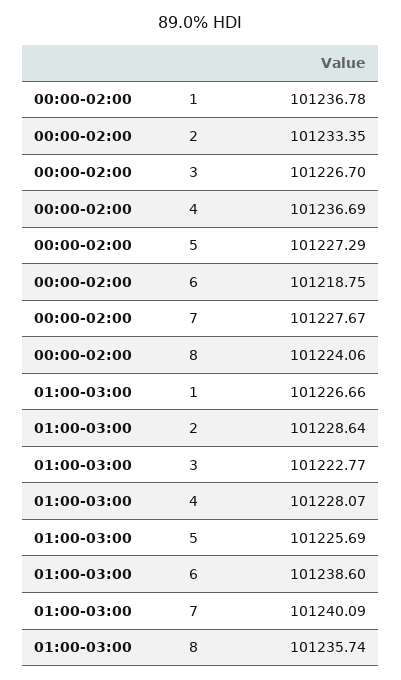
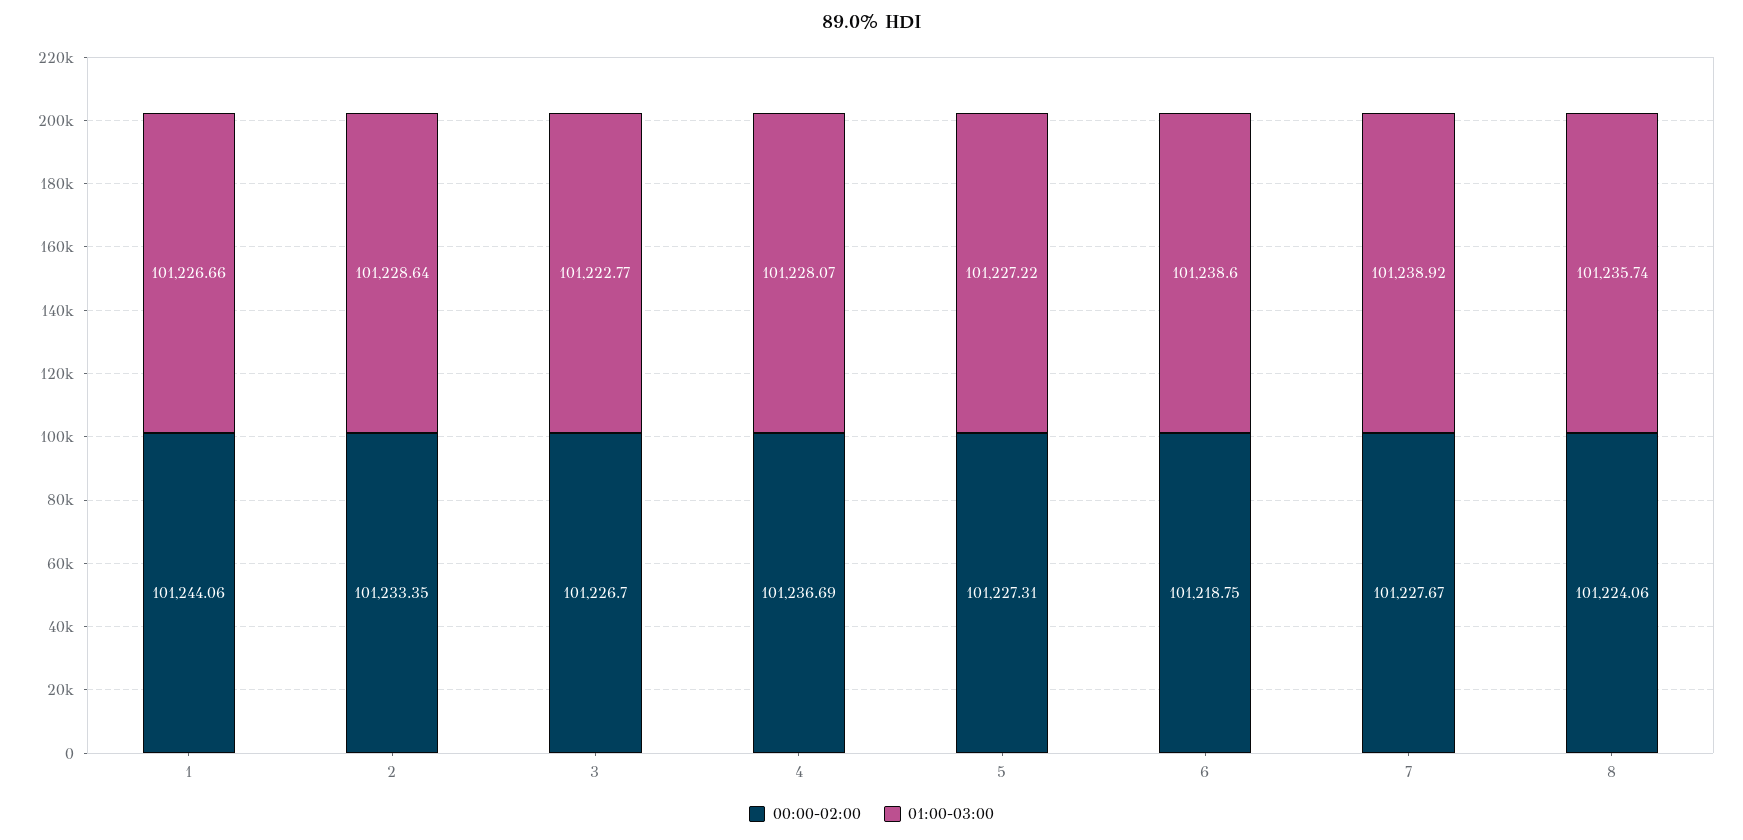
  {
    "00:00-02:00": {
-     "1": 101236.78,
+     "1": 101244.06,
      "2": 101233.35,
      "3": 101226.7,
      "4": 101236.69,
-     "5": 101227.29,
+     "5": 101227.31,
      "6": 101218.75,
      "7": 101227.67,
      "8": 101224.06
    },
    "01:00-03:00": {
      "1": 101226.66,
      "2": 101228.64,
      "3": 101222.77,
      "4": 101228.07,
-     "5": 101225.69,
+     "5": 101227.22,
      "6": 101238.6,
-     "7": 101240.09,
+     "7": 101238.92,
      "8": 101235.74
    }
  }

